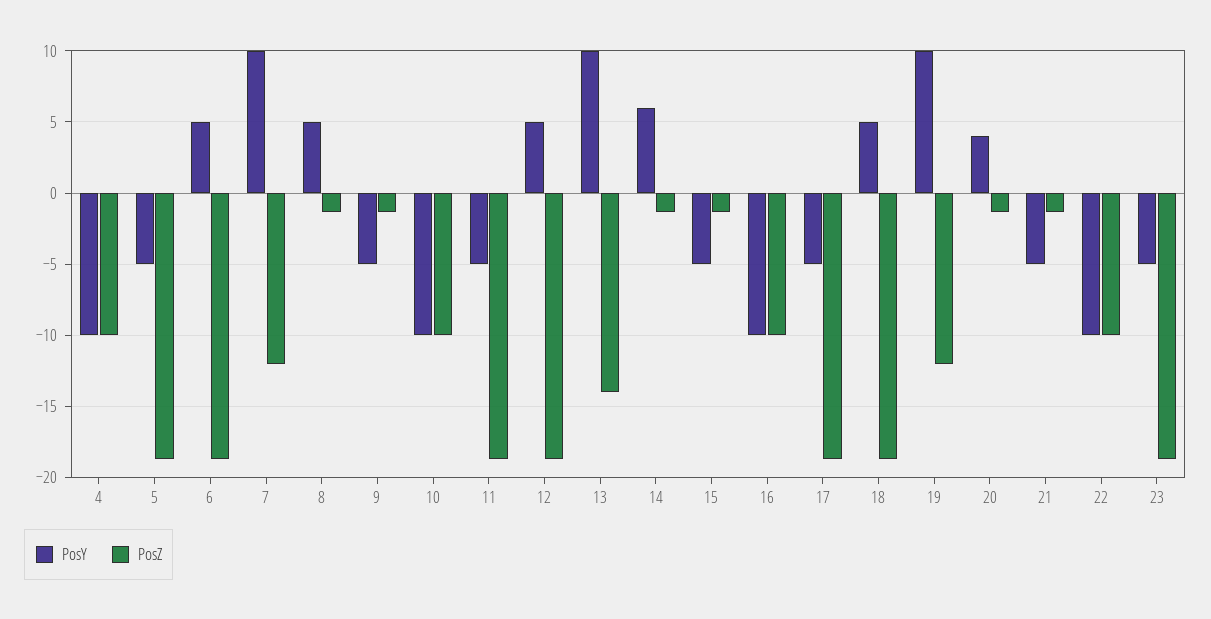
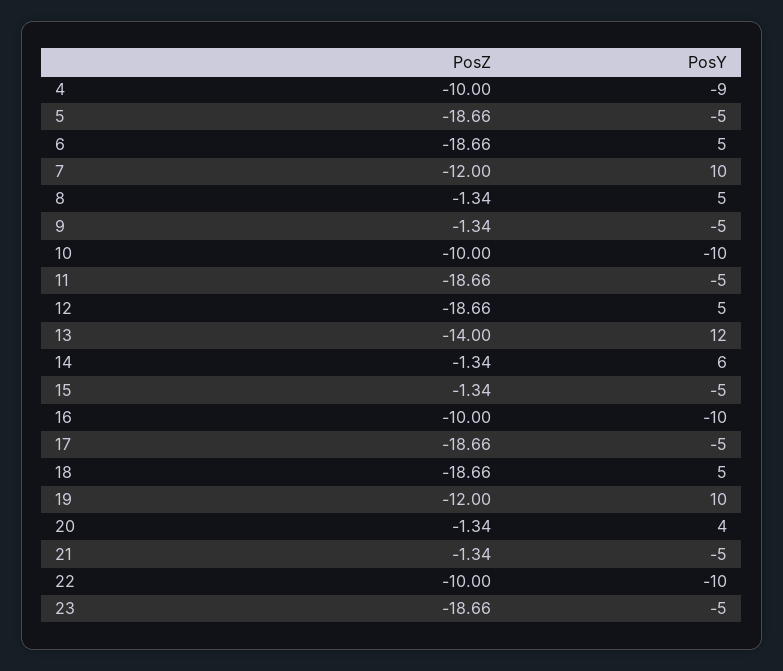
  {
    "PosY": {
-     "4": -10,
+     "4": -9,
      "5": -5,
      "6": 5,
      "7": 10,
      "8": 5,
      "9": -5,
      "10": -10,
      "11": -5,
      "12": 5,
-     "13": 10,
+     "13": 12,
      "14": 6,
      "15": -5,
      "16": -10,
      "17": -5,
      "18": 5,
      "19": 10,
      "20": 4,
      "21": -5,
      "22": -10,
      "23": -5
    },
    "PosZ": {
      "4": -10,
      "5": -18.66,
      "6": -18.66,
      "7": -12,
      "8": -1.34,
      "9": -1.34,
      "10": -10,
      "11": -18.66,
      "12": -18.66,
      "13": -14,
      "14": -1.34,
      "15": -1.34,
      "16": -10,
      "17": -18.66,
      "18": -18.66,
      "19": -12,
      "20": -1.34,
      "21": -1.34,
      "22": -10,
      "23": -18.66
    }
  }

